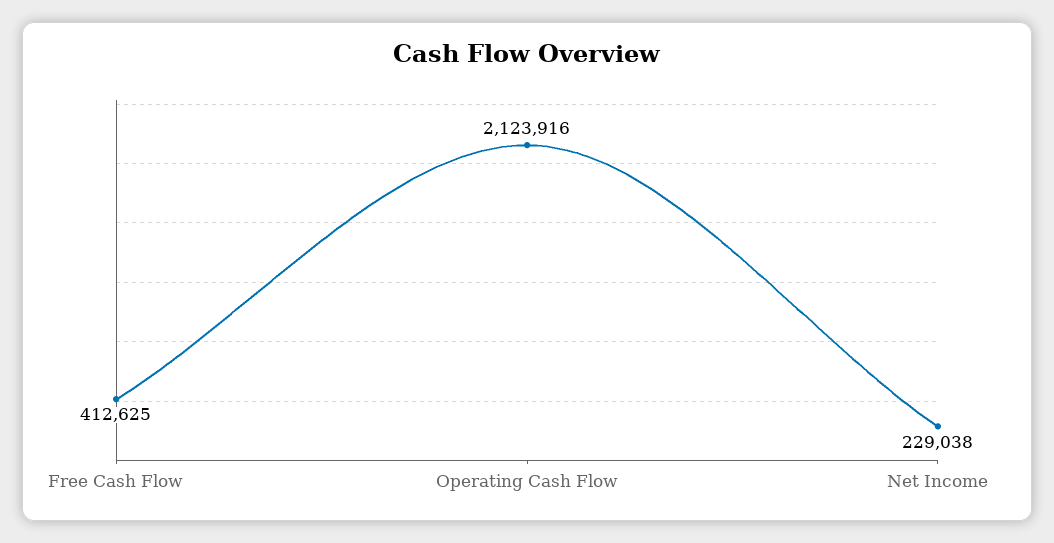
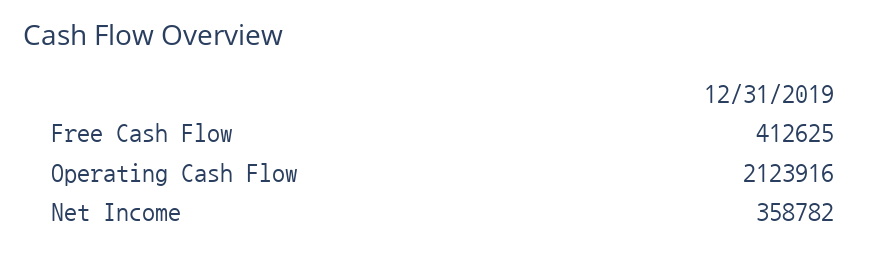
  {
    "Free Cash Flow": 412625,
    "Operating Cash Flow": 2123916,
-   "Net Income": 229038
+   "Net Income": 358782
  }

